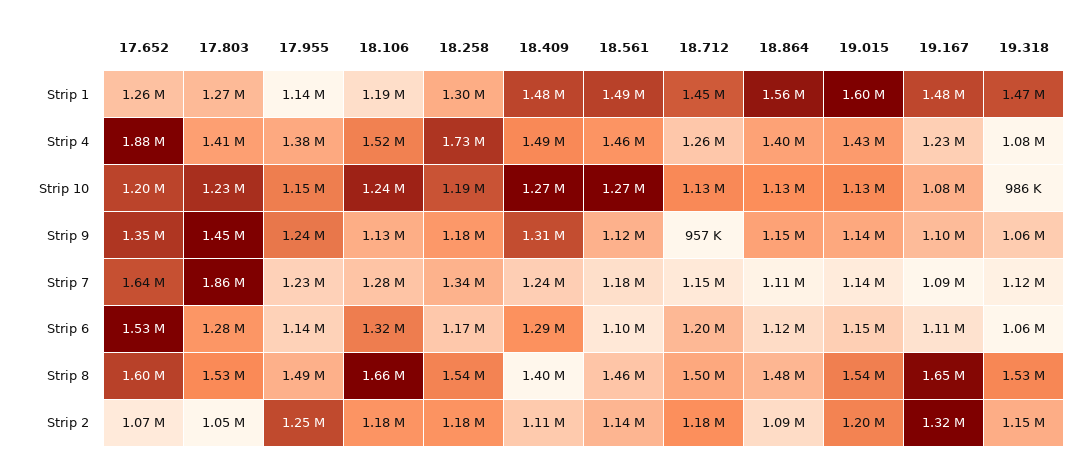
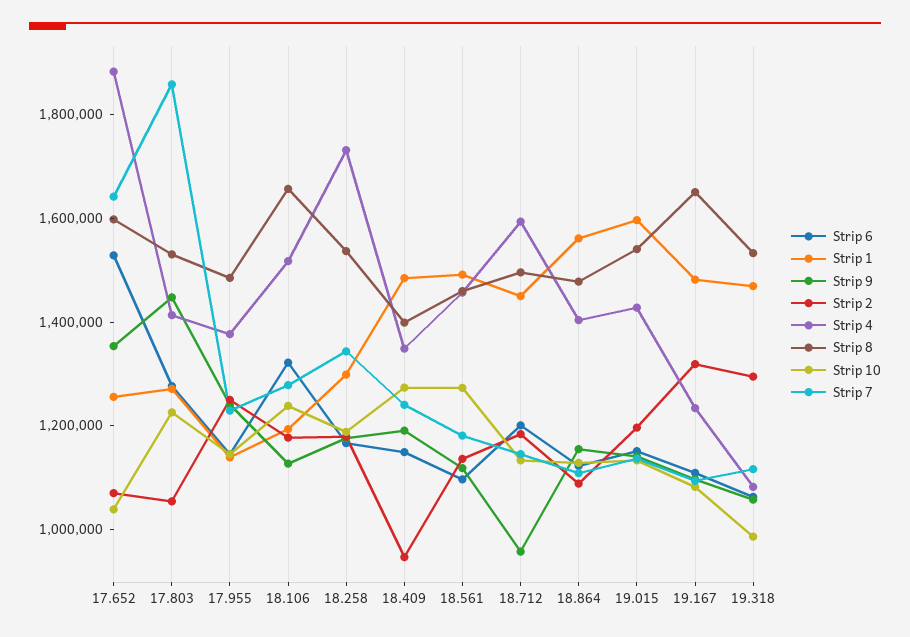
  {
    "Strip 1": {
      "17.652": 1260000,
      "17.803": 1270000,
      "17.955": 1140000,
      "18.106": 1190000,
      "18.258": 1300000,
      "18.409": 1480000,
      "18.561": 1490000,
      "18.712": 1450000,
      "18.864": 1560000,
      "19.015": 1600000,
      "19.167": 1480000,
      "19.318": 1470000
    },
    "Strip 4": {
      "17.652": 1880000,
      "17.803": 1410000,
      "17.955": 1380000,
      "18.106": 1520000,
      "18.258": 1730000,
-     "18.409": 1490000,
+     "18.409": 1350000,
      "18.561": 1460000,
-     "18.712": 1260000,
+     "18.712": 1600000,
      "18.864": 1400000,
      "19.015": 1430000,
      "19.167": 1230000,
      "19.318": 1080000
    },
    "Strip 10": {
-     "17.652": 1200000,
+     "17.652": 1050000,
      "17.803": 1230000,
      "17.955": 1150000,
      "18.106": 1240000,
      "18.258": 1190000,
      "18.409": 1270000,
      "18.561": 1270000,
      "18.712": 1130000,
      "18.864": 1130000,
      "19.015": 1130000,
      "19.167": 1080000,
      "19.318": 986000
    },
    "Strip 9": {
      "17.652": 1350000,
      "17.803": 1450000,
      "17.955": 1240000,
      "18.106": 1130000,
      "18.258": 1180000,
-     "18.409": 1310000,
+     "18.409": 1200000,
      "18.561": 1120000,
      "18.712": 957000,
      "18.864": 1150000,
      "19.015": 1140000,
      "19.167": 1100000,
      "19.318": 1060000
    },
    "Strip 7": {
      "17.652": 1640000,
      "17.803": 1860000,
      "17.955": 1230000,
      "18.106": 1280000,
      "18.258": 1340000,
      "18.409": 1240000,
      "18.561": 1180000,
      "18.712": 1150000,
      "18.864": 1110000,
      "19.015": 1140000,
      "19.167": 1090000,
      "19.318": 1120000
    },
    "Strip 6": {
      "17.652": 1530000,
      "17.803": 1280000,
      "17.955": 1140000,
      "18.106": 1320000,
      "18.258": 1170000,
-     "18.409": 1290000,
+     "18.409": 1150000,
      "18.561": 1100000,
      "18.712": 1200000,
      "18.864": 1120000,
      "19.015": 1150000,
      "19.167": 1110000,
      "19.318": 1060000
    },
    "Strip 8": {
      "17.652": 1600000,
      "17.803": 1530000,
      "17.955": 1490000,
      "18.106": 1660000,
      "18.258": 1540000,
      "18.409": 1400000,
      "18.561": 1460000,
      "18.712": 1500000,
      "18.864": 1480000,
      "19.015": 1540000,
      "19.167": 1650000,
      "19.318": 1530000
    },
    "Strip 2": {
      "17.652": 1070000,
      "17.803": 1050000,
      "17.955": 1250000,
      "18.106": 1180000,
      "18.258": 1180000,
-     "18.409": 1110000,
+     "18.409": 950000,
      "18.561": 1140000,
      "18.712": 1180000,
      "18.864": 1090000,
      "19.015": 1200000,
      "19.167": 1320000,
-     "19.318": 1150000
+     "19.318": 1300000
    }
  }

